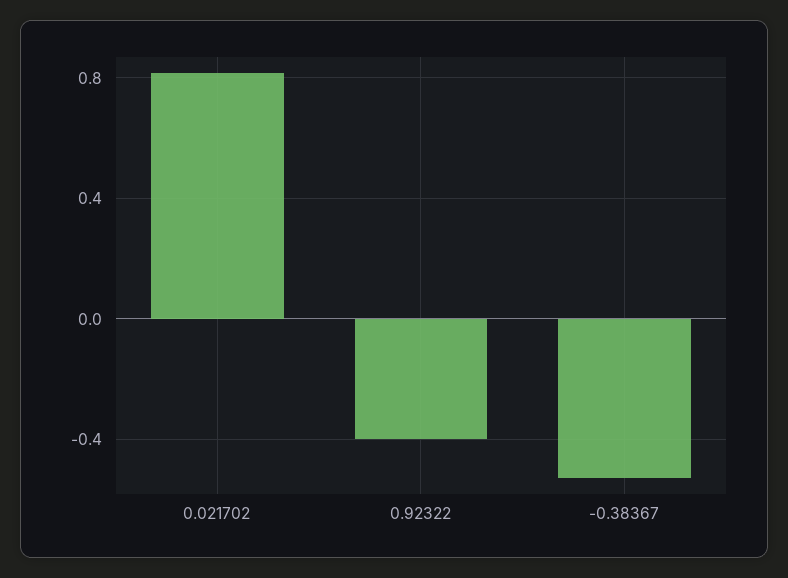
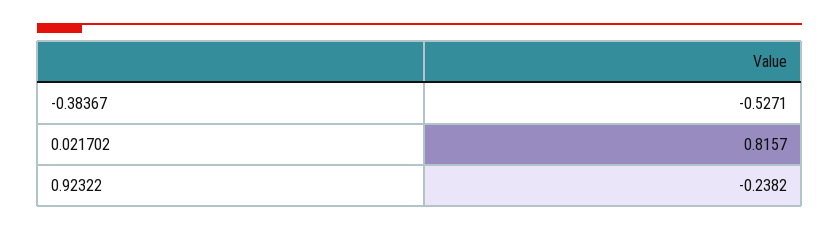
  {
    "0.021702": 0.8157,
-   "0.92322": -0.4,
+   "0.92322": -0.2382,
    "-0.38367": -0.5271
  }

